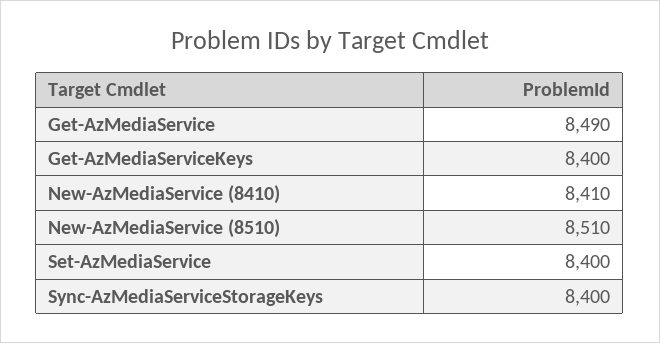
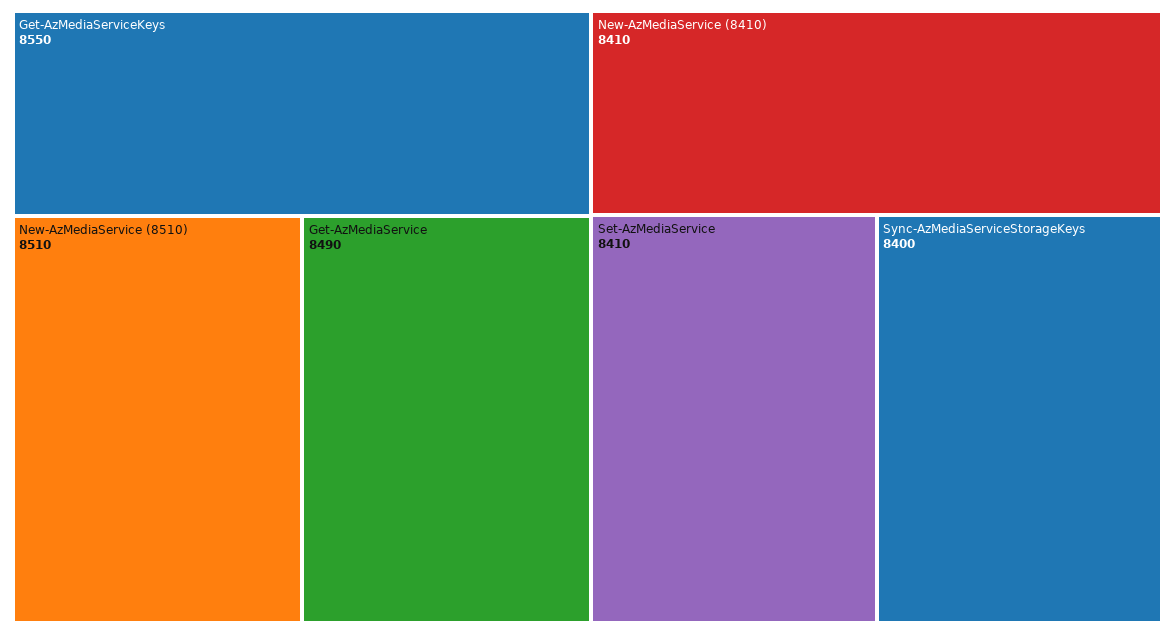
  {
    "Get-AzMediaService": 8490,
-   "Get-AzMediaServiceKeys": 8400,
+   "Get-AzMediaServiceKeys": 8550,
    "New-AzMediaService (8410)": 8410,
    "New-AzMediaService (8510)": 8510,
-   "Set-AzMediaService": 8400,
+   "Set-AzMediaService": 8410,
    "Sync-AzMediaServiceStorageKeys": 8400
  }

